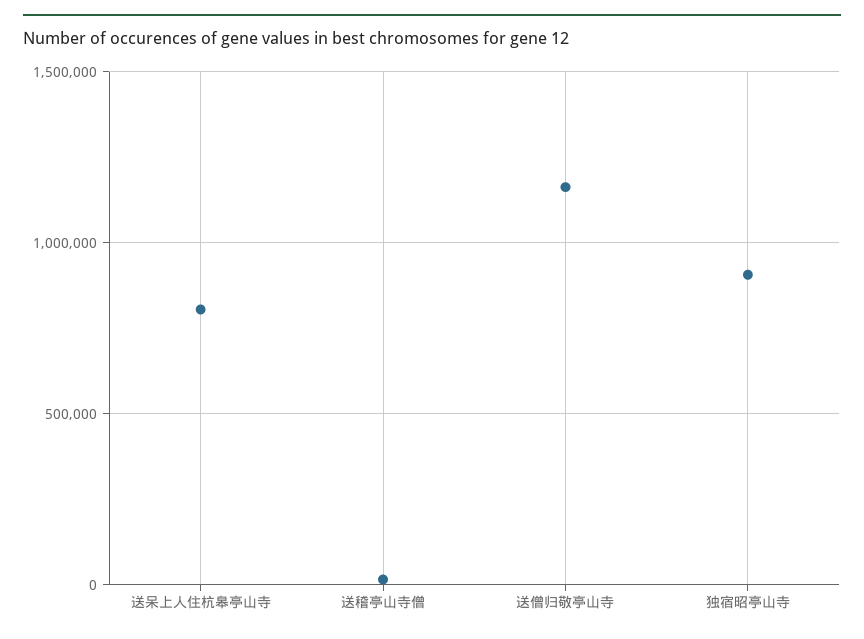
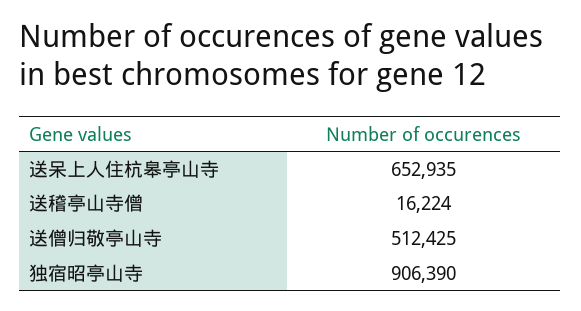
  {
-   "送呆上人住杭皋亭山寺": 800000,
+   "送呆上人住杭皋亭山寺": 652935,
    "送稽亭山寺僧": 16224,
-   "送僧归敬亭山寺": 1150000,
+   "送僧归敬亭山寺": 512425,
    "独宿昭亭山寺": 906390
  }

